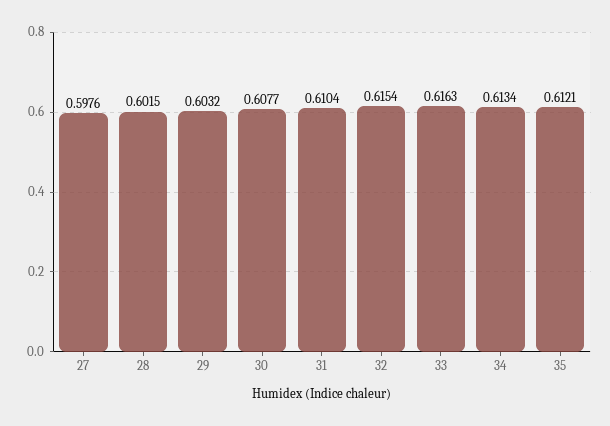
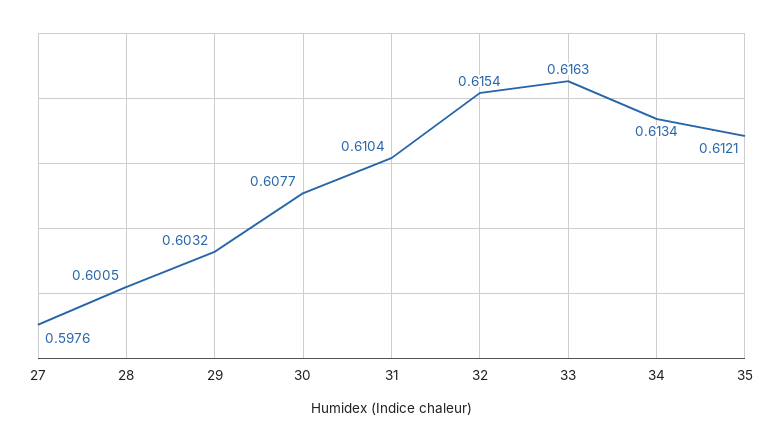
  {
    "27": 0.5976,
-   "28": 0.6015,
+   "28": 0.6005,
    "29": 0.6032,
    "30": 0.6077,
    "31": 0.6104,
    "32": 0.6154,
    "33": 0.6163,
    "34": 0.6134,
    "35": 0.6121
  }

